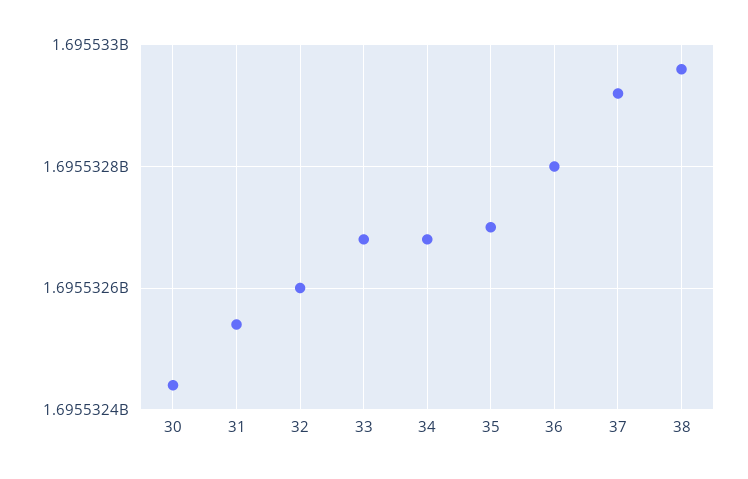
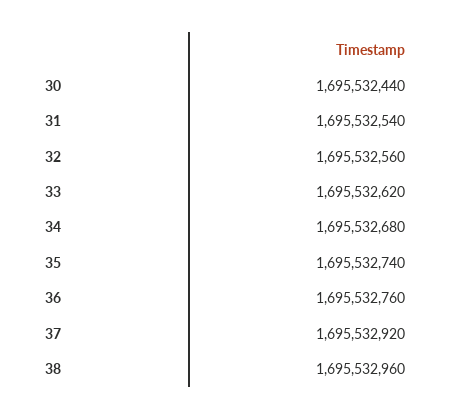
  {
    "30": 1695532440,
    "31": 1695532540,
-   "32": 1695532600,
+   "32": 1695532560,
-   "33": 1695532680,
+   "33": 1695532620,
    "34": 1695532680,
-   "35": 1695532700,
+   "35": 1695532740,
-   "36": 1695532800,
+   "36": 1695532760,
    "37": 1695532920,
    "38": 1695532960
  }

